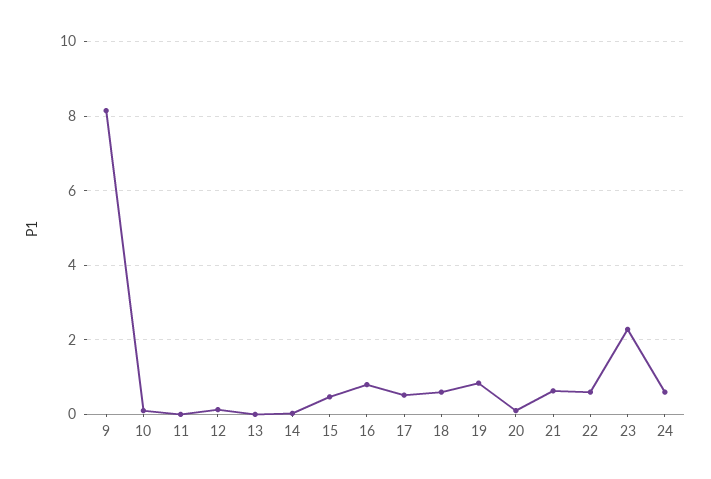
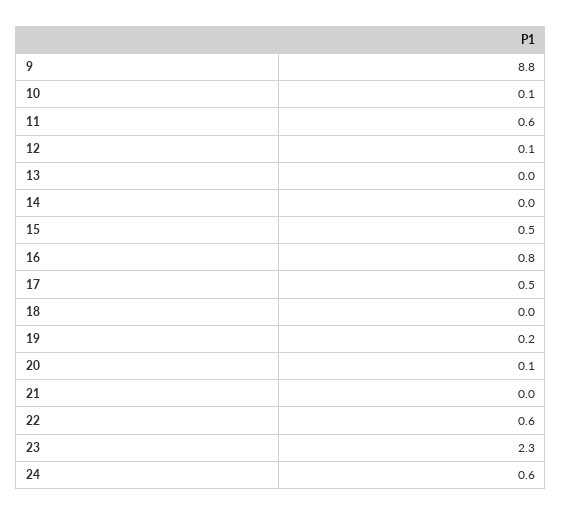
  {
-   "9": 8.2,
+   "9": 8.8,
    "10": 0.1,
-   "11": 0,
+   "11": 0.6,
    "12": 0.1,
    "13": 0,
    "14": 0,
    "15": 0.5,
    "16": 0.8,
    "17": 0.5,
-   "18": 0.6,
+   "18": 0,
-   "19": 0.8,
+   "19": 0.2,
    "20": 0.1,
-   "21": 0.6,
+   "21": 0,
    "22": 0.6,
    "23": 2.3,
    "24": 0.6
  }

